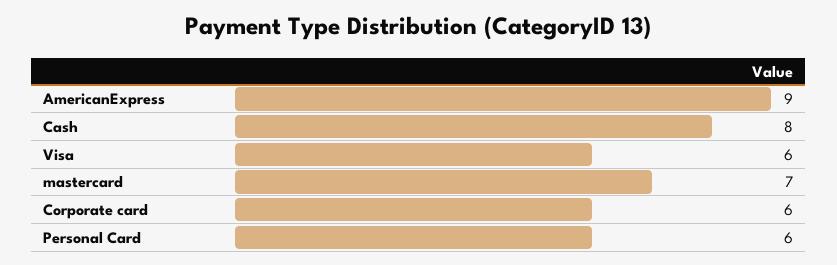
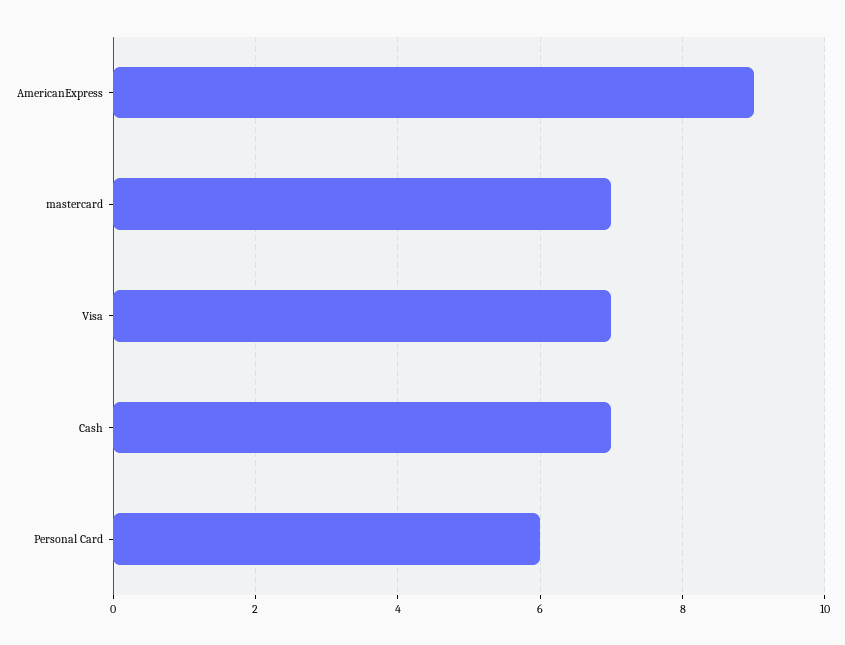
  {
    "AmericanExpress": 9,
-   "Cash": 8,
+   "Cash": 7,
-   "Visa": 6,
+   "Visa": 7,
    "mastercard": 7,
-   "Corporate card": 6,
    "Personal Card": 6
  }

